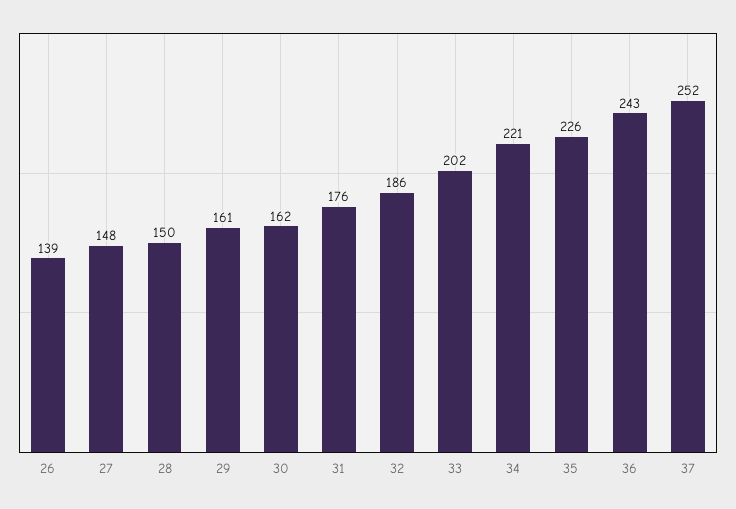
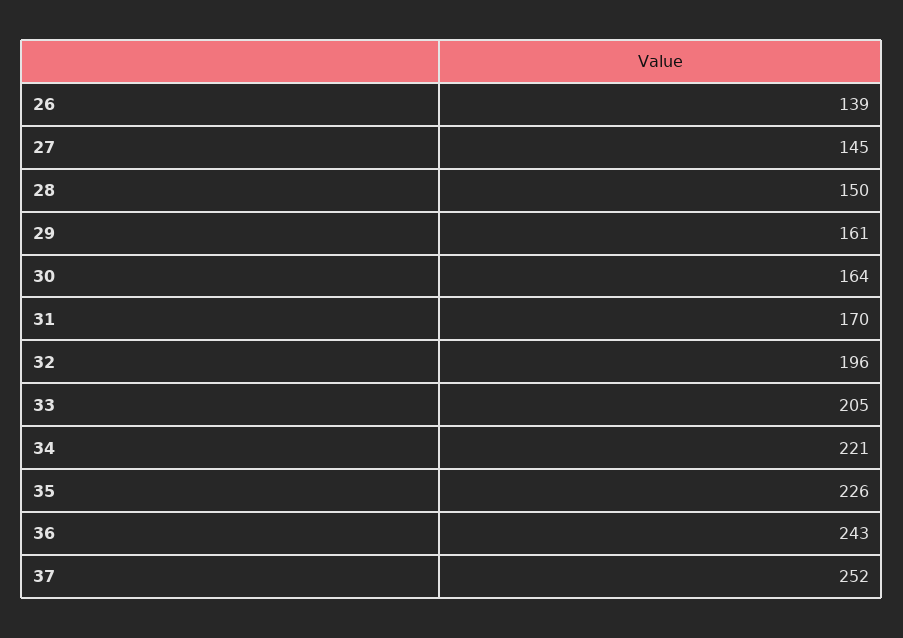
  {
    "26": 139,
-   "27": 148,
+   "27": 145,
    "28": 150,
    "29": 161,
-   "30": 162,
+   "30": 164,
-   "31": 176,
+   "31": 170,
-   "32": 186,
+   "32": 196,
-   "33": 202,
+   "33": 205,
    "34": 221,
    "35": 226,
    "36": 243,
    "37": 252
  }

